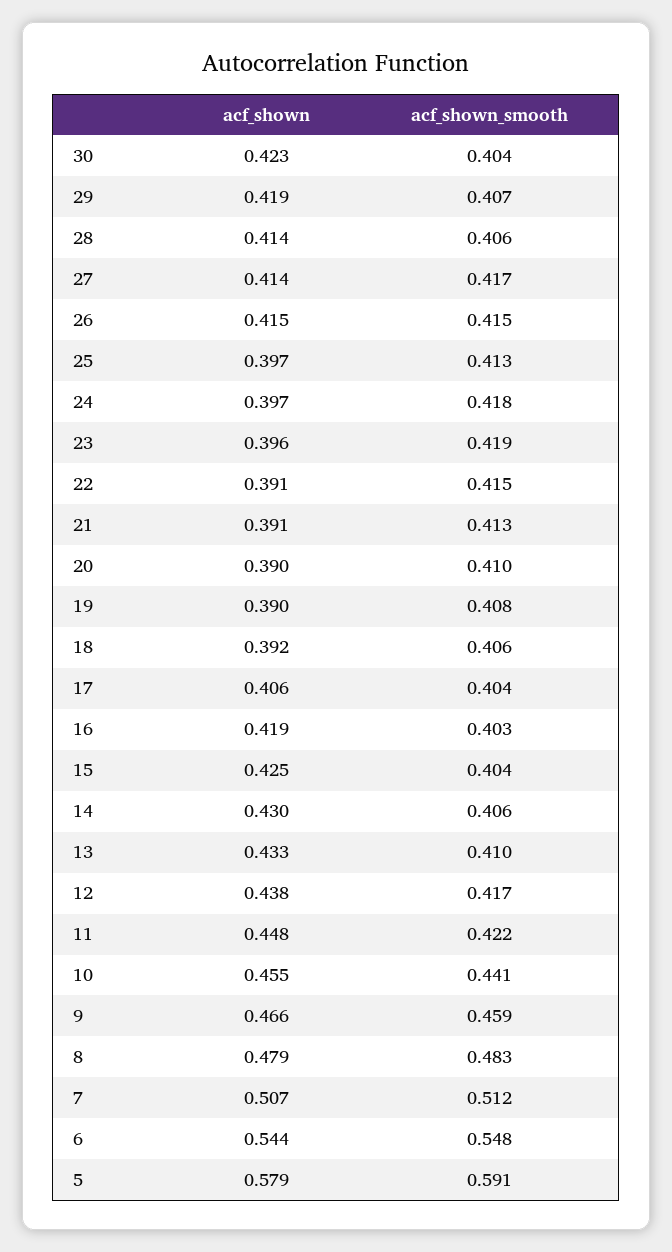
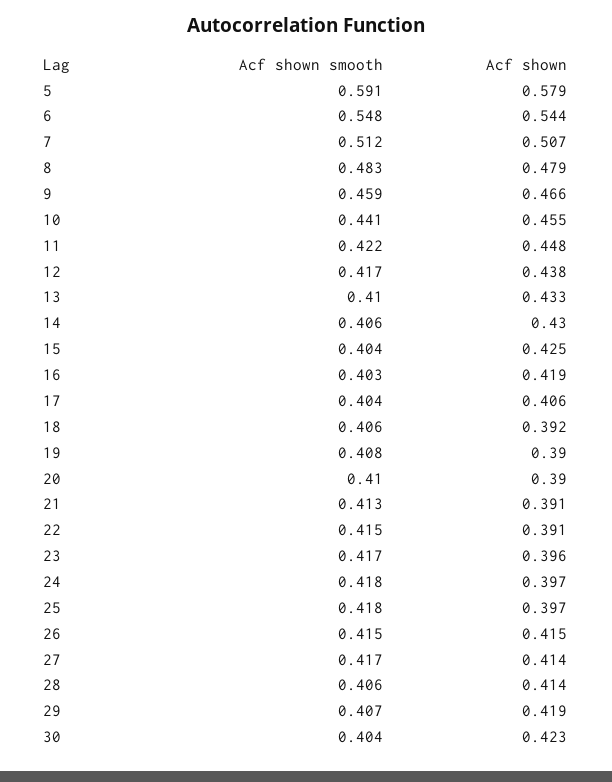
  {
    "acf_shown": {
      "30": 0.423,
      "29": 0.419,
      "28": 0.414,
      "27": 0.414,
      "26": 0.415,
      "25": 0.397,
      "24": 0.397,
      "23": 0.396,
      "22": 0.391,
      "21": 0.391,
      "20": 0.39,
      "19": 0.39,
      "18": 0.392,
      "17": 0.406,
      "16": 0.419,
      "15": 0.425,
      "14": 0.43,
      "13": 0.433,
      "12": 0.438,
      "11": 0.448,
      "10": 0.455,
      "9": 0.466,
      "8": 0.479,
      "7": 0.507,
      "6": 0.544,
      "5": 0.579
    },
    "acf_shown_smooth": {
      "30": 0.404,
      "29": 0.407,
      "28": 0.406,
      "27": 0.417,
      "26": 0.415,
-     "25": 0.413,
+     "25": 0.418,
      "24": 0.418,
-     "23": 0.419,
+     "23": 0.417,
      "22": 0.415,
      "21": 0.413,
      "20": 0.41,
      "19": 0.408,
      "18": 0.406,
      "17": 0.404,
      "16": 0.403,
      "15": 0.404,
      "14": 0.406,
      "13": 0.41,
      "12": 0.417,
      "11": 0.422,
      "10": 0.441,
      "9": 0.459,
      "8": 0.483,
      "7": 0.512,
      "6": 0.548,
      "5": 0.591
    }
  }

